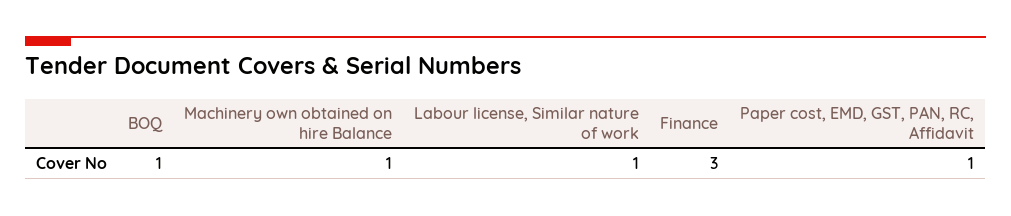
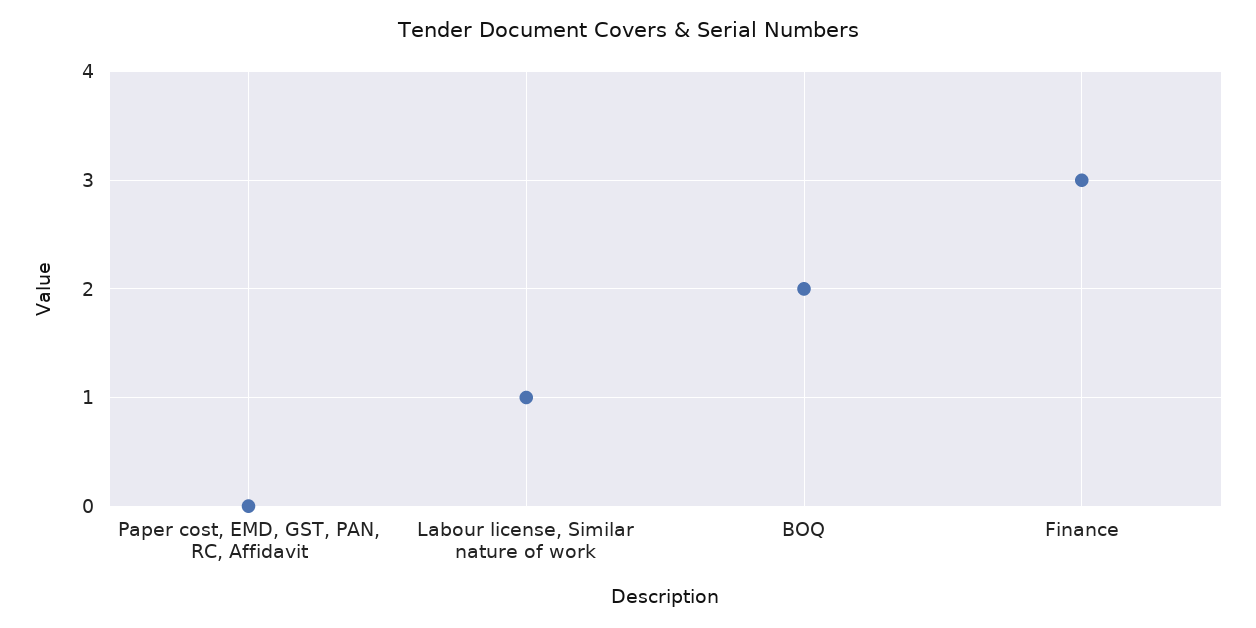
  {
-   "BOQ": 1,
+   "BOQ": 2,
-   "Machinery own obtained on hire Balance": 1,
    "Labour license, Similar nature of work": 1,
    "Finance": 3,
-   "Paper cost, EMD, GST, PAN, RC, Affidavit": 1
+   "Paper cost, EMD, GST, PAN, RC, Affidavit": 0
  }

